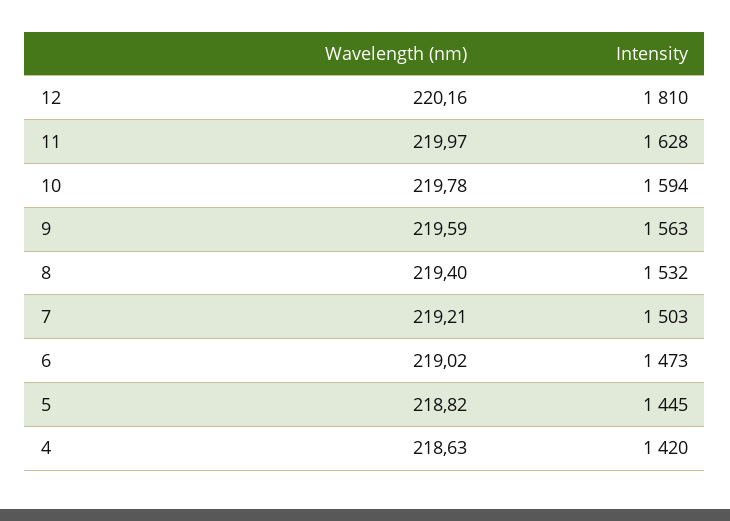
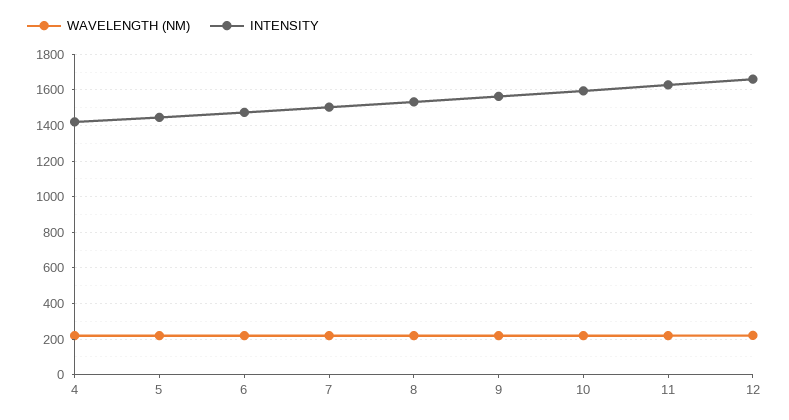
  {
    "Wavelength (nm)": {
      "12": 220.16,
      "11": 219.97,
      "10": 219.78,
      "9": 219.59,
      "8": 219.4,
      "7": 219.21,
      "6": 219.02,
      "5": 218.82,
      "4": 218.63
    },
    "Intensity": {
-     "12": 1810,
+     "12": 1650,
      "11": 1628,
      "10": 1594,
      "9": 1563,
      "8": 1532,
      "7": 1503,
      "6": 1473,
      "5": 1445,
      "4": 1420
    }
  }

